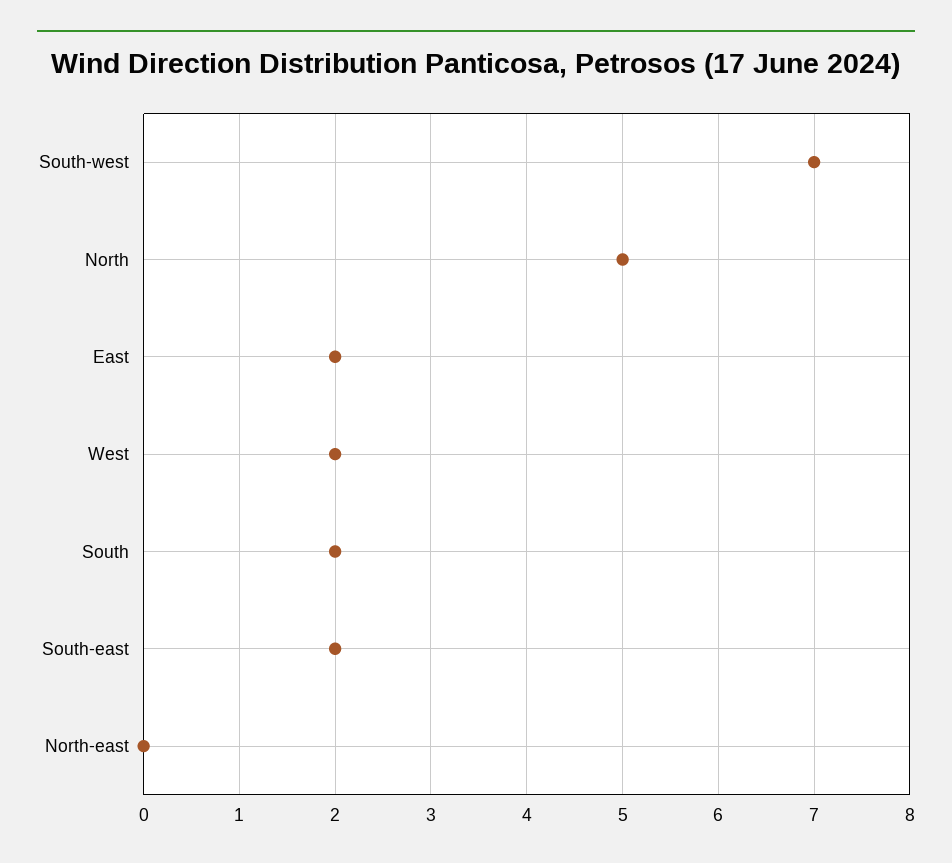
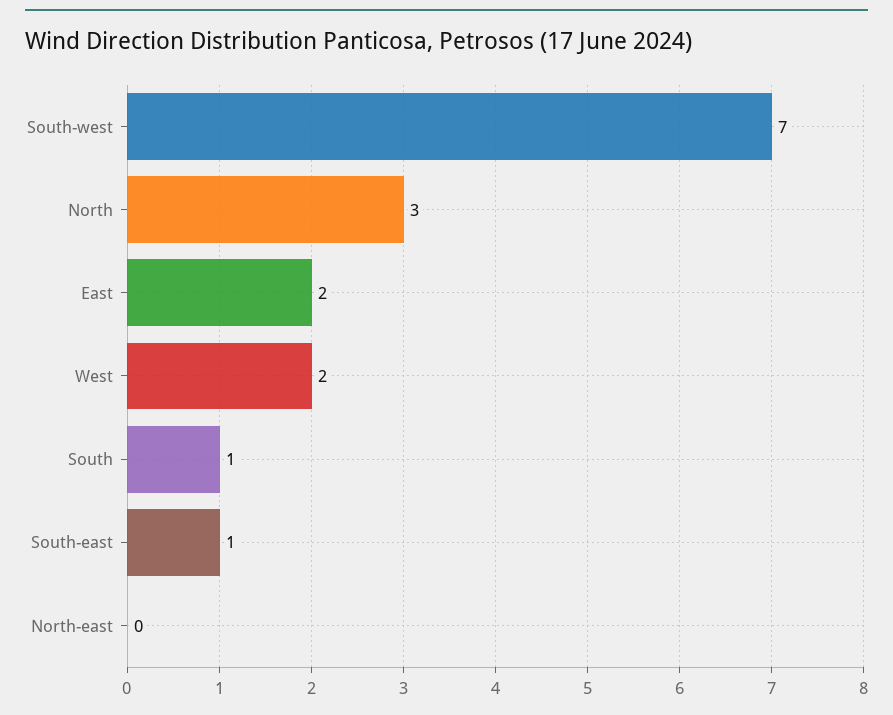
  {
    "South-west": 7,
-   "North": 5,
+   "North": 3,
    "East": 2,
    "West": 2,
-   "South": 2,
+   "South": 1,
-   "South-east": 2,
+   "South-east": 1,
    "North-east": 0
  }

